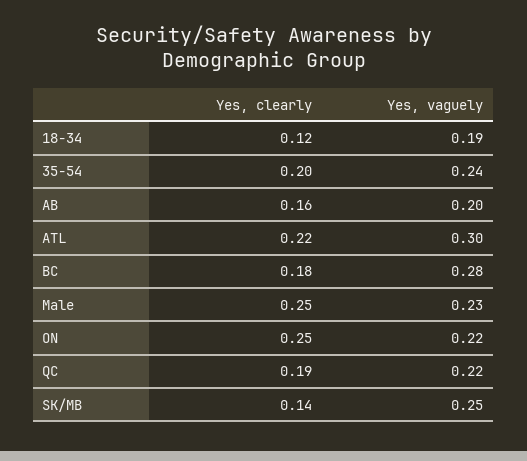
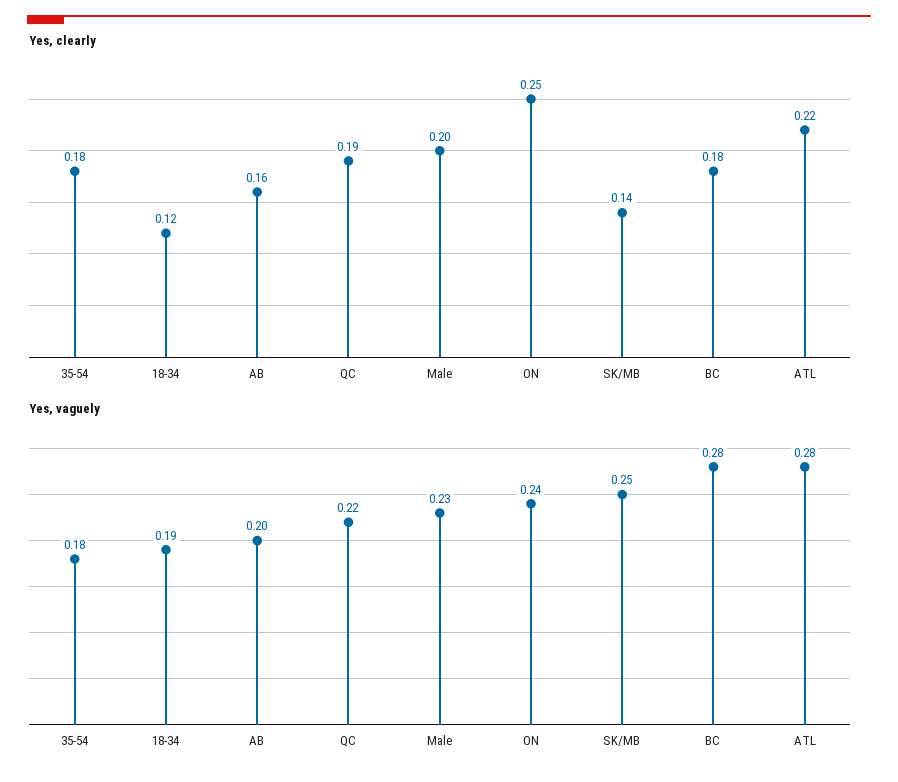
  {
    "Yes, clearly": {
      "18-34": 0.12,
-     "35-54": 0.2,
+     "35-54": 0.18,
      "AB": 0.16,
      "ATL": 0.22,
      "BC": 0.18,
-     "Male": 0.25,
+     "Male": 0.2,
      "ON": 0.25,
      "QC": 0.19,
      "SK/MB": 0.14
    },
    "Yes, vaguely": {
      "18-34": 0.19,
-     "35-54": 0.24,
+     "35-54": 0.18,
      "AB": 0.2,
-     "ATL": 0.3,
+     "ATL": 0.28,
      "BC": 0.28,
      "Male": 0.23,
-     "ON": 0.22,
+     "ON": 0.24,
      "QC": 0.22,
      "SK/MB": 0.25
    }
  }

